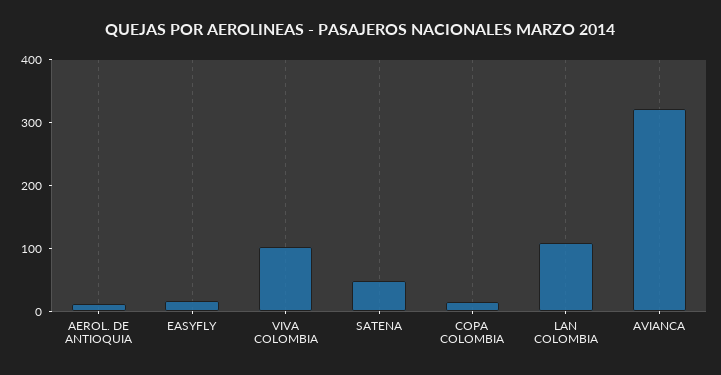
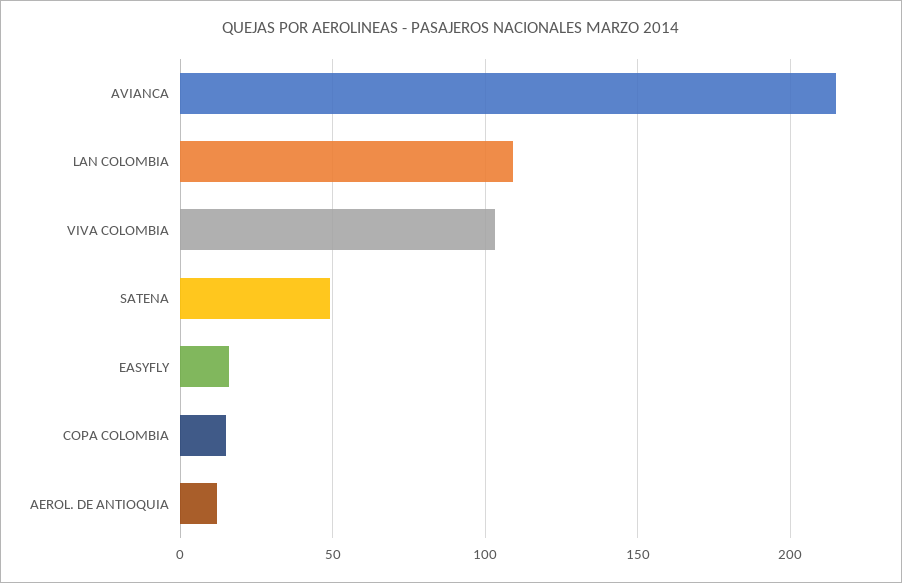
  {
    "AEROL. DE ANTIOQUIA": 10,
    "EASYFLY": 15,
    "VIVA COLOMBIA": 105,
    "SATENA": 50,
    "COPA COLOMBIA": 15,
    "LAN COLOMBIA": 110,
-   "AVIANCA": 320
+   "AVIANCA": 215
  }

